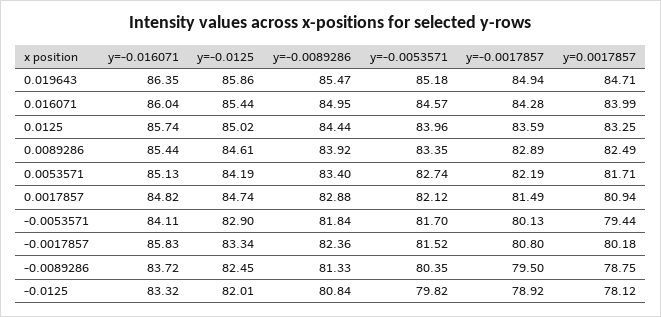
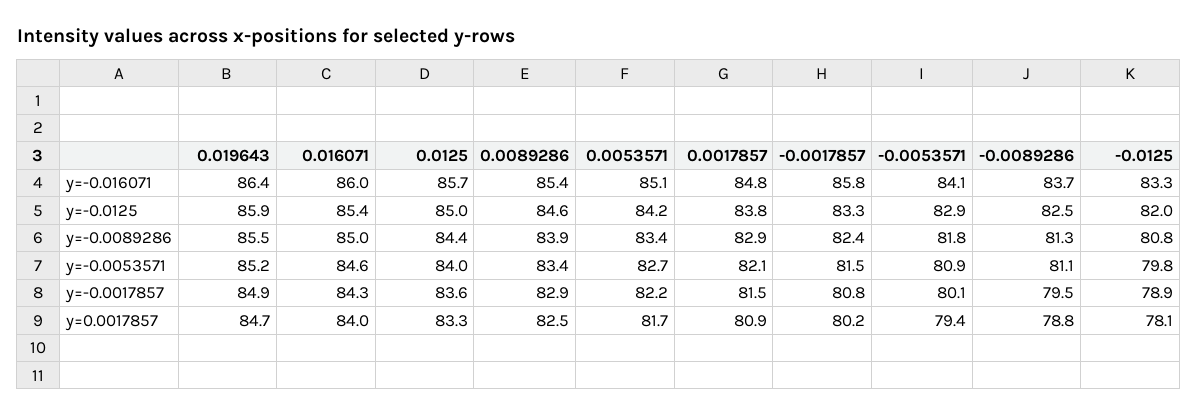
  {
    "y=-0.016071": {
      "0.019643": 86.35,
      "0.016071": 86.04,
      "0.0125": 85.74,
      "0.0089286": 85.44,
      "0.0053571": 85.13,
      "0.0017857": 84.82,
      "-0.0053571": 84.11,
      "-0.0017857": 85.83,
      "-0.0089286": 83.72,
      "-0.0125": 83.32
    },
    "y=-0.0125": {
      "0.019643": 85.86,
      "0.016071": 85.44,
      "0.0125": 85.02,
      "0.0089286": 84.61,
      "0.0053571": 84.19,
-     "0.0017857": 84.74,
+     "0.0017857": 83.8,
      "-0.0053571": 82.9,
      "-0.0017857": 83.34,
      "-0.0089286": 82.45,
      "-0.0125": 82.01
    },
    "y=-0.0089286": {
      "0.019643": 85.47,
      "0.016071": 84.95,
      "0.0125": 84.44,
      "0.0089286": 83.92,
      "0.0053571": 83.4,
      "0.0017857": 82.88,
      "-0.0053571": 81.84,
      "-0.0017857": 82.36,
      "-0.0089286": 81.33,
      "-0.0125": 80.84
    },
    "y=-0.0053571": {
      "0.019643": 85.18,
      "0.016071": 84.57,
      "0.0125": 83.96,
      "0.0089286": 83.35,
      "0.0053571": 82.74,
      "0.0017857": 82.12,
-     "-0.0053571": 81.7,
+     "-0.0053571": 80.9,
      "-0.0017857": 81.52,
-     "-0.0089286": 80.35,
+     "-0.0089286": 81.1,
      "-0.0125": 79.82
    },
    "y=-0.0017857": {
      "0.019643": 84.94,
      "0.016071": 84.28,
      "0.0125": 83.59,
      "0.0089286": 82.89,
      "0.0053571": 82.19,
      "0.0017857": 81.49,
      "-0.0053571": 80.13,
      "-0.0017857": 80.8,
      "-0.0089286": 79.5,
      "-0.0125": 78.92
    },
    "y=0.0017857": {
      "0.019643": 84.71,
      "0.016071": 83.99,
      "0.0125": 83.25,
      "0.0089286": 82.49,
      "0.0053571": 81.71,
      "0.0017857": 80.94,
      "-0.0053571": 79.44,
      "-0.0017857": 80.18,
      "-0.0089286": 78.75,
      "-0.0125": 78.12
    }
  }

